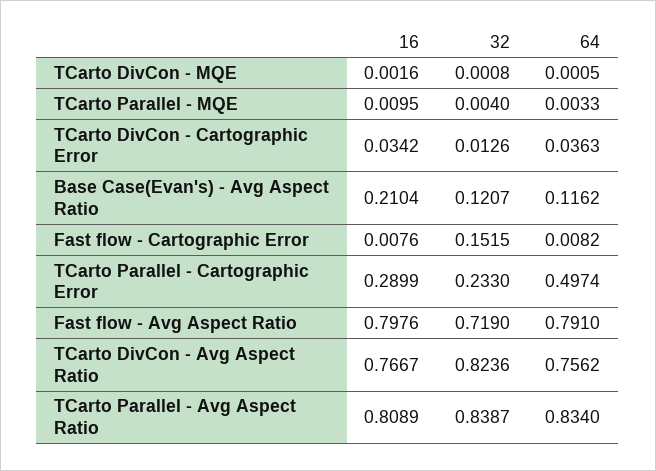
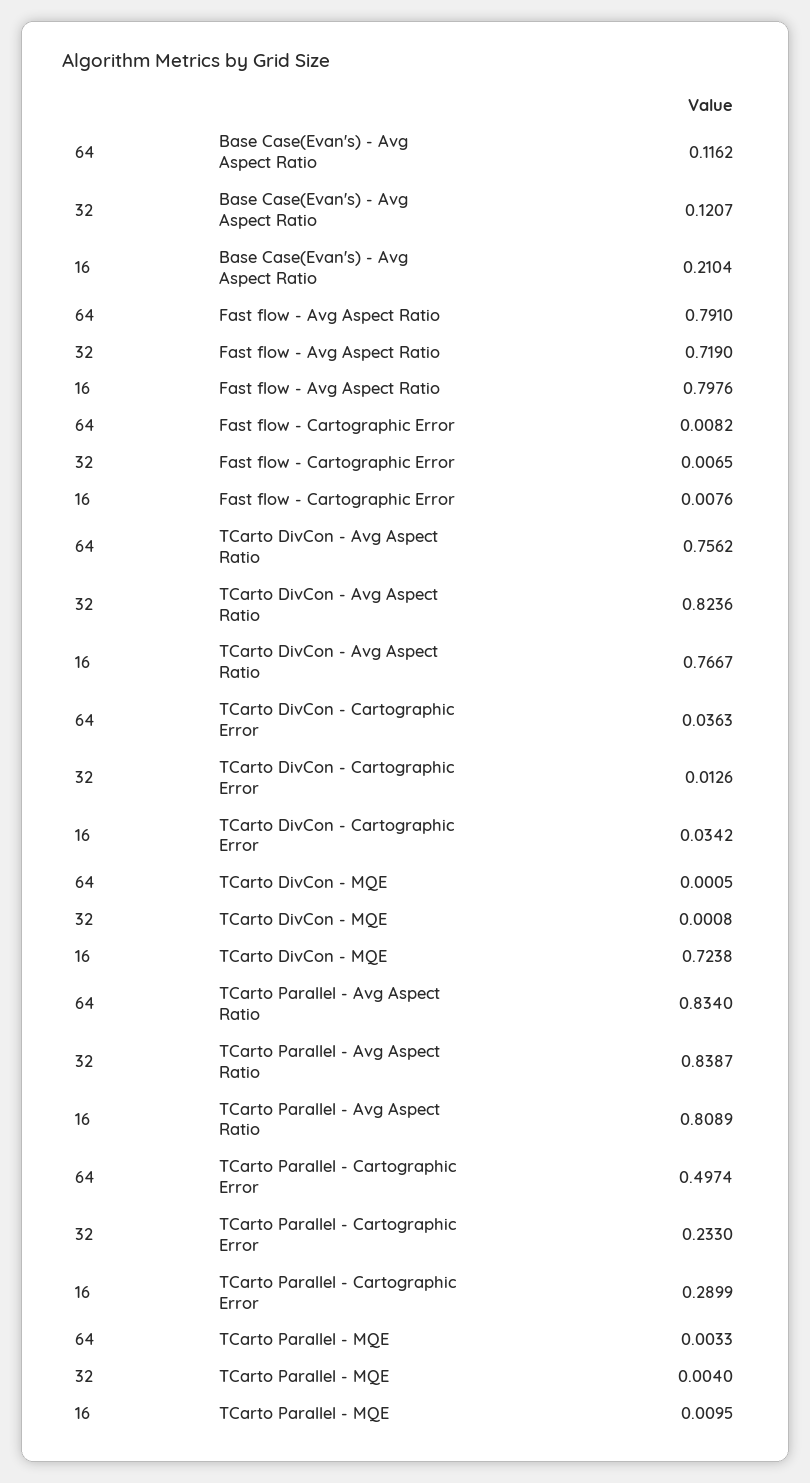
  {
    "16": {
-     "TCarto DivCon - MQE": 0.0016,
+     "TCarto DivCon - MQE": 0.7238,
      "TCarto Parallel - MQE": 0.0095,
      "TCarto DivCon - Cartographic Error": 0.0342,
      "Base Case(Evan's) - Avg Aspect Ratio": 0.2104,
      "Fast flow - Cartographic Error": 0.0076,
      "TCarto Parallel - Cartographic Error": 0.2899,
      "Fast flow - Avg Aspect Ratio": 0.7976,
      "TCarto DivCon - Avg Aspect Ratio": 0.7667,
      "TCarto Parallel - Avg Aspect Ratio": 0.8089
    },
    "32": {
      "TCarto DivCon - MQE": 0.0008,
      "TCarto Parallel - MQE": 0.004,
      "TCarto DivCon - Cartographic Error": 0.0126,
      "Base Case(Evan's) - Avg Aspect Ratio": 0.1207,
-     "Fast flow - Cartographic Error": 0.1515,
+     "Fast flow - Cartographic Error": 0.0065,
      "TCarto Parallel - Cartographic Error": 0.233,
      "Fast flow - Avg Aspect Ratio": 0.719,
      "TCarto DivCon - Avg Aspect Ratio": 0.8236,
      "TCarto Parallel - Avg Aspect Ratio": 0.8387
    },
    "64": {
      "TCarto DivCon - MQE": 0.0005,
      "TCarto Parallel - MQE": 0.0033,
      "TCarto DivCon - Cartographic Error": 0.0363,
      "Base Case(Evan's) - Avg Aspect Ratio": 0.1162,
      "Fast flow - Cartographic Error": 0.0082,
      "TCarto Parallel - Cartographic Error": 0.4974,
      "Fast flow - Avg Aspect Ratio": 0.791,
      "TCarto DivCon - Avg Aspect Ratio": 0.7562,
      "TCarto Parallel - Avg Aspect Ratio": 0.834
    }
  }

